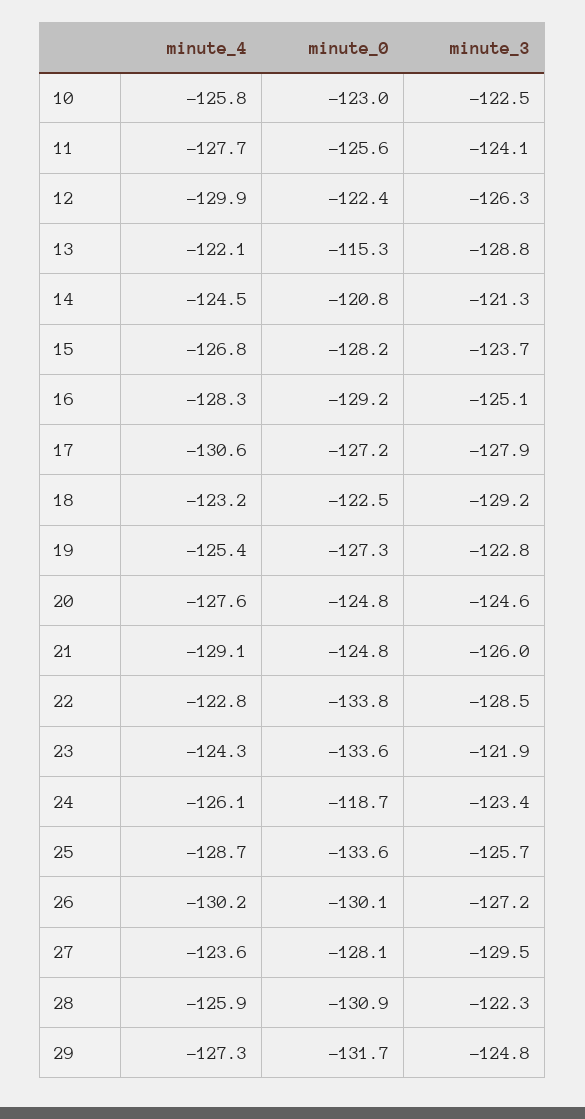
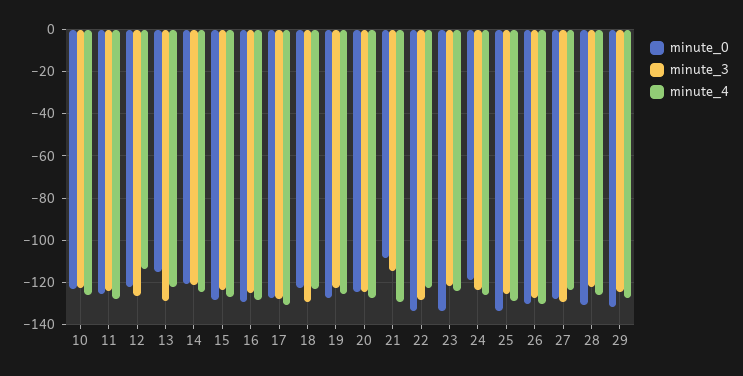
  {
    "minute_4": {
      "10": -125.8,
      "11": -127.7,
-     "12": -129.9,
+     "12": -115,
      "13": -122.1,
      "14": -124.5,
      "15": -126.8,
      "16": -128.3,
      "17": -130.6,
      "18": -123.2,
      "19": -125.4,
      "20": -127.6,
      "21": -129.1,
      "22": -122.8,
      "23": -124.3,
      "24": -126.1,
      "25": -128.7,
      "26": -130.2,
      "27": -123.6,
      "28": -125.9,
      "29": -127.3
    },
    "minute_0": {
      "10": -123,
      "11": -125.6,
      "12": -122.4,
      "13": -115.3,
      "14": -120.8,
      "15": -128.2,
      "16": -129.2,
      "17": -127.2,
      "18": -122.5,
      "19": -127.3,
      "20": -124.8,
-     "21": -124.8,
+     "21": -110,
      "22": -133.8,
      "23": -133.6,
      "24": -118.7,
      "25": -133.6,
      "26": -130.1,
      "27": -128.1,
      "28": -130.9,
      "29": -131.7
    },
    "minute_3": {
      "10": -122.5,
      "11": -124.1,
      "12": -126.3,
      "13": -128.8,
      "14": -121.3,
      "15": -123.7,
      "16": -125.1,
      "17": -127.9,
      "18": -129.2,
      "19": -122.8,
      "20": -124.6,
-     "21": -126,
+     "21": -115,
      "22": -128.5,
      "23": -121.9,
      "24": -123.4,
      "25": -125.7,
      "26": -127.2,
      "27": -129.5,
      "28": -122.3,
      "29": -124.8
    }
  }

